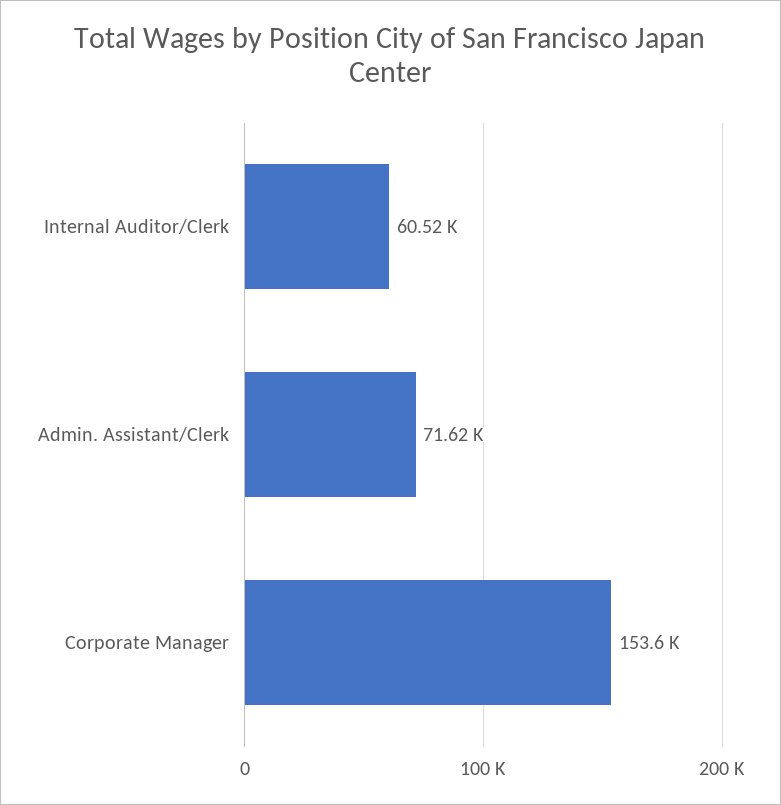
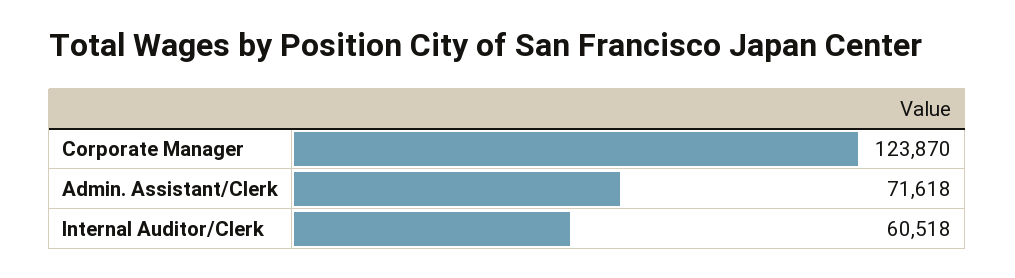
  {
    "Internal Auditor/Clerk": 60518,
    "Admin. Assistant/Clerk": 71618,
-   "Corporate Manager": 153600
+   "Corporate Manager": 123870
  }

